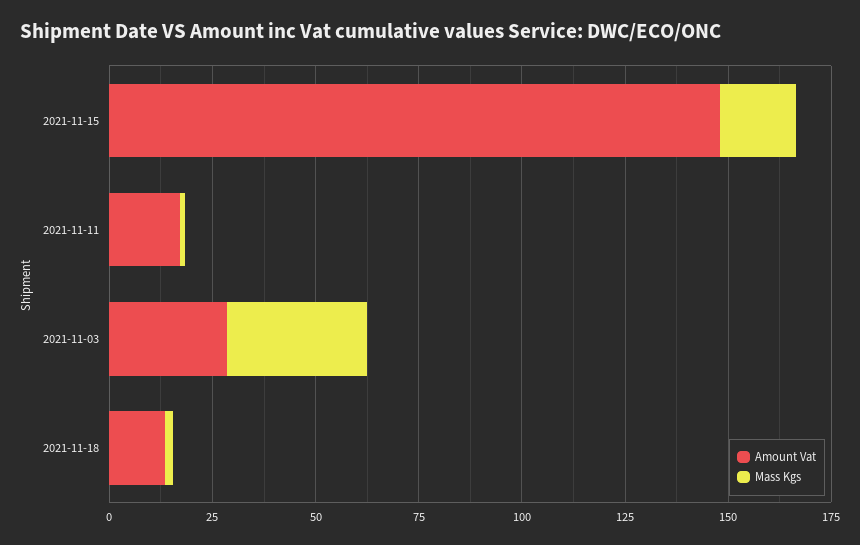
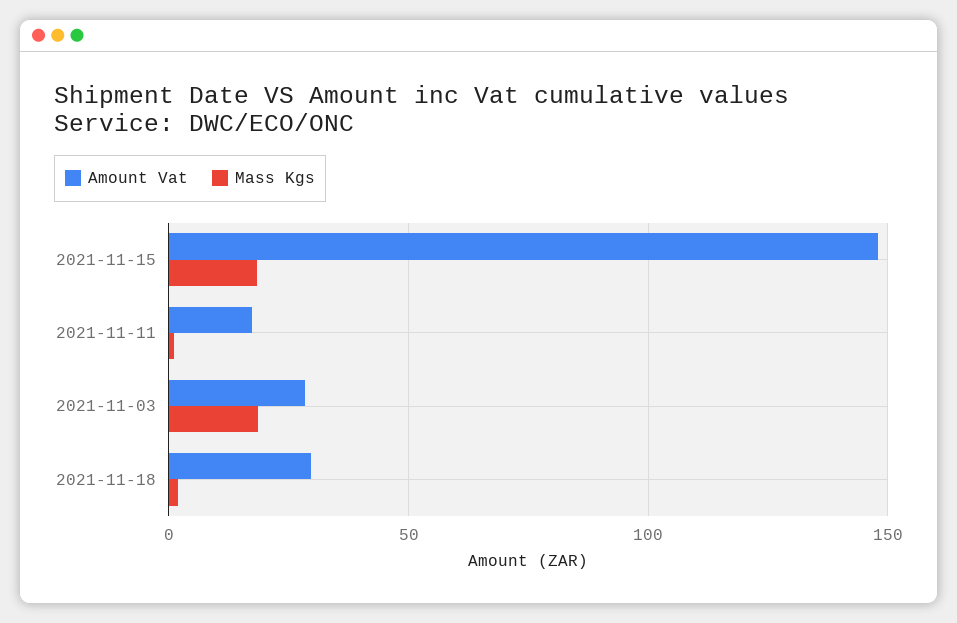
  {
    "Amount Vat": {
      "2021-11-15": 150,
      "2021-11-11": 15,
      "2021-11-03": 30,
-     "2021-11-18": 15
+     "2021-11-18": 30
    },
    "Mass Kgs": {
      "2021-11-15": 20,
      "2021-11-11": 0,
-     "2021-11-03": 35,
+     "2021-11-03": 20,
      "2021-11-18": 0
    }
  }

